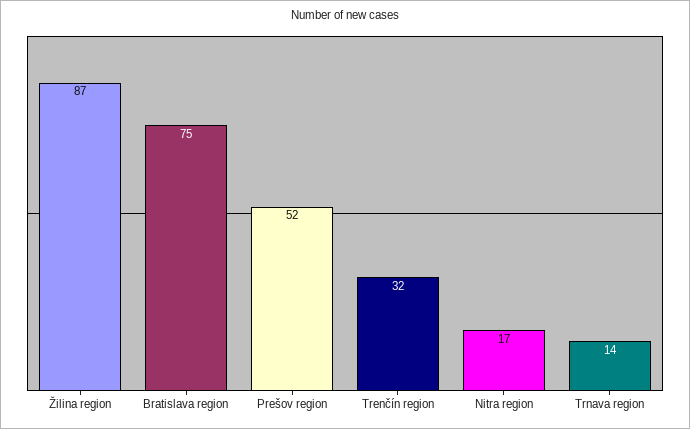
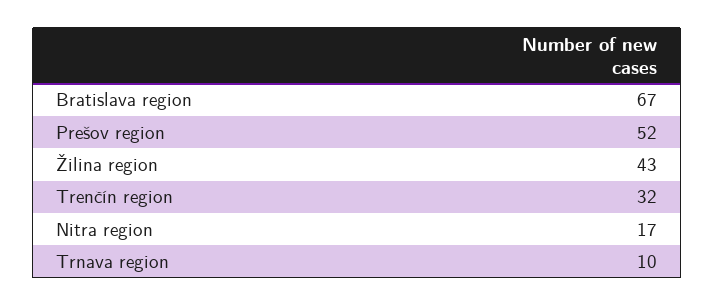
  {
-   "Žilina region": 87,
+   "Žilina region": 43,
-   "Bratislava region": 75,
+   "Bratislava region": 67,
    "Prešov region": 52,
    "Trenčín region": 32,
    "Nitra region": 17,
-   "Trnava region": 14
+   "Trnava region": 10
  }

